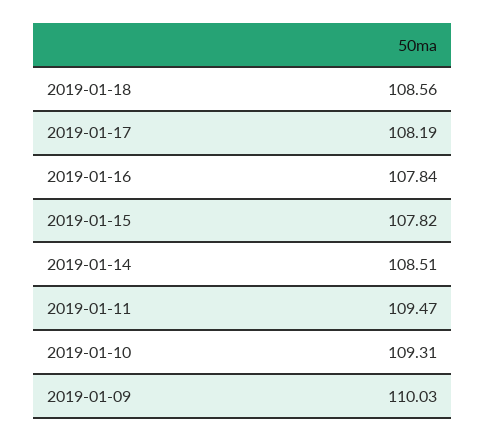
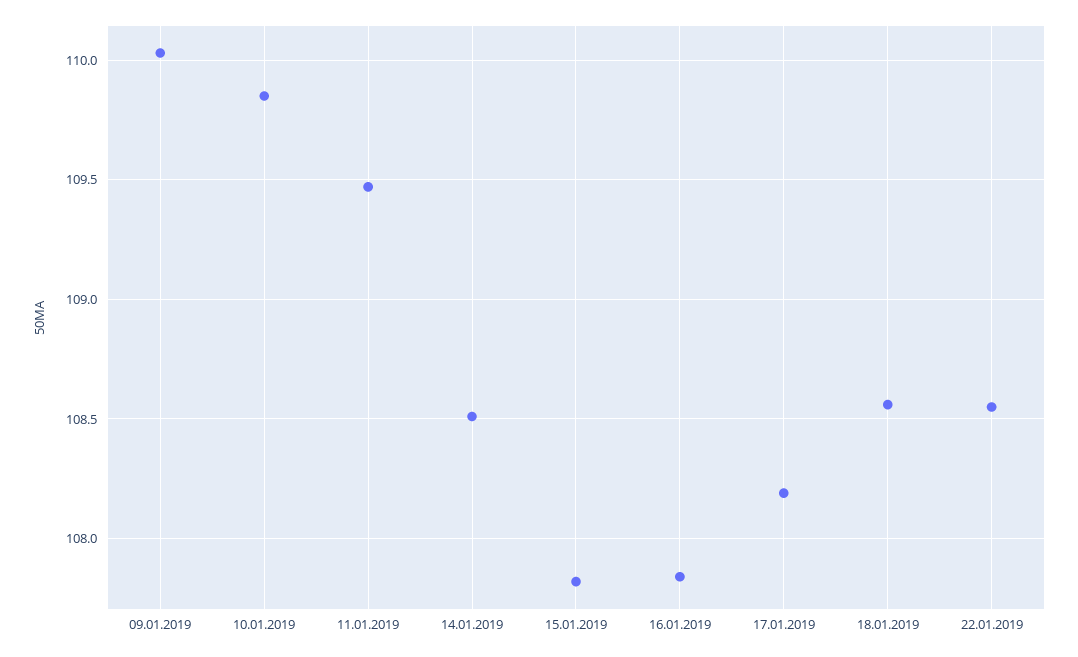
  {
    "2019-01-18": 108.56,
    "2019-01-17": 108.19,
    "2019-01-16": 107.84,
    "2019-01-15": 107.82,
    "2019-01-14": 108.51,
    "2019-01-11": 109.47,
-   "2019-01-10": 109.31,
+   "2019-01-10": 109.85,
-   "2019-01-09": 110.03
+   "2019-01-09": 110.03,
+   "22.01.2019": 108.55
  }

